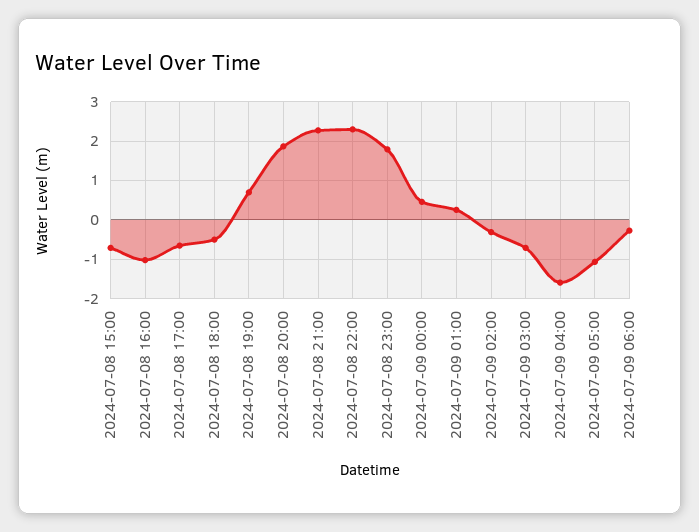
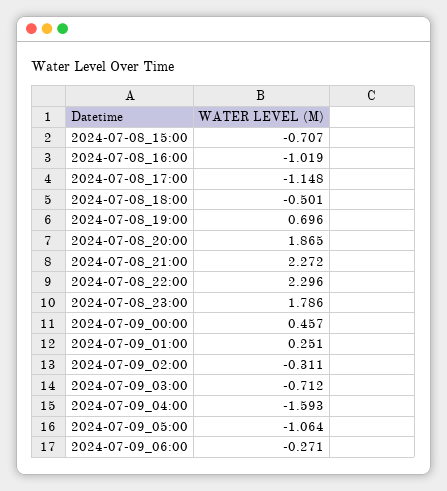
  {
    "2024-07-08 15:00": -0.707,
    "2024-07-08 16:00": -1.019,
-   "2024-07-08 17:00": -0.6,
+   "2024-07-08 17:00": -1.148,
    "2024-07-08 18:00": -0.501,
    "2024-07-08 19:00": 0.696,
    "2024-07-08 20:00": 1.865,
    "2024-07-08 21:00": 2.272,
    "2024-07-08 22:00": 2.296,
    "2024-07-08 23:00": 1.786,
    "2024-07-09 00:00": 0.457,
    "2024-07-09 01:00": 0.251,
    "2024-07-09 02:00": -0.311,
    "2024-07-09 03:00": -0.712,
    "2024-07-09 04:00": -1.593,
    "2024-07-09 05:00": -1.064,
    "2024-07-09 06:00": -0.271
  }

